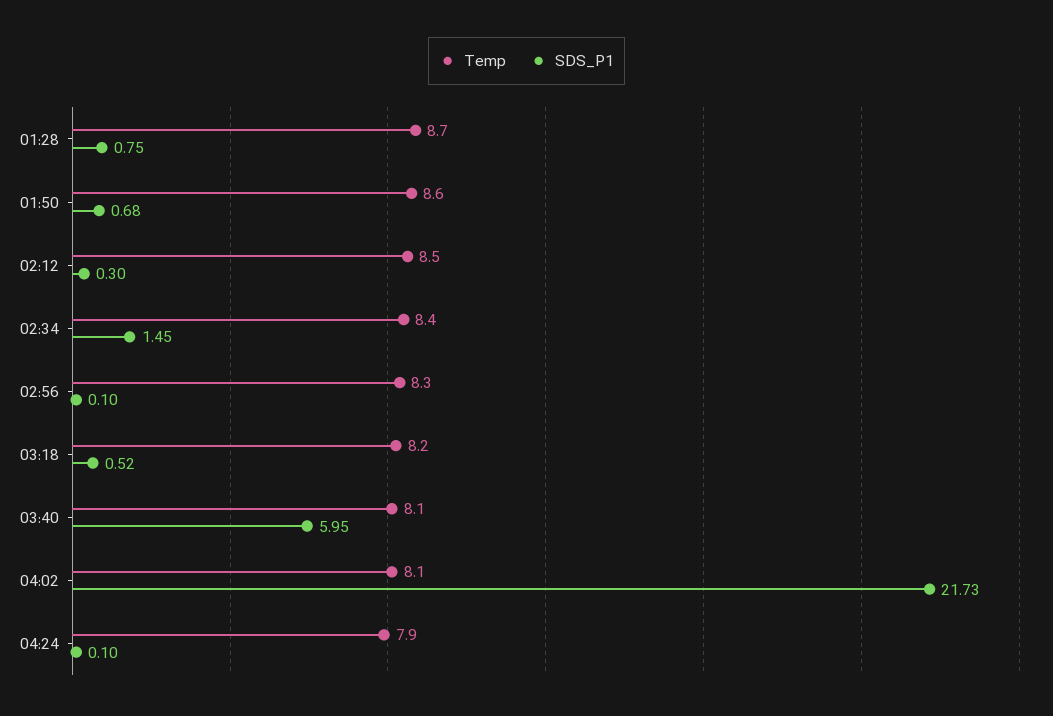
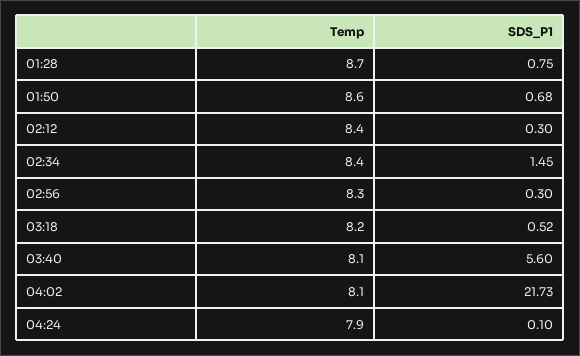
  {
    "Temp": {
      "01:28": 8.7,
      "01:50": 8.6,
-     "02:12": 8.5,
+     "02:12": 8.4,
      "02:34": 8.4,
      "02:56": 8.3,
      "03:18": 8.2,
      "03:40": 8.1,
      "04:02": 8.1,
      "04:24": 7.9
    },
    "SDS_P1": {
      "01:28": 0.75,
      "01:50": 0.68,
      "02:12": 0.3,
      "02:34": 1.45,
-     "02:56": 0.1,
+     "02:56": 0.3,
      "03:18": 0.52,
-     "03:40": 5.95,
+     "03:40": 5.6,
      "04:02": 21.73,
      "04:24": 0.1
    }
  }

